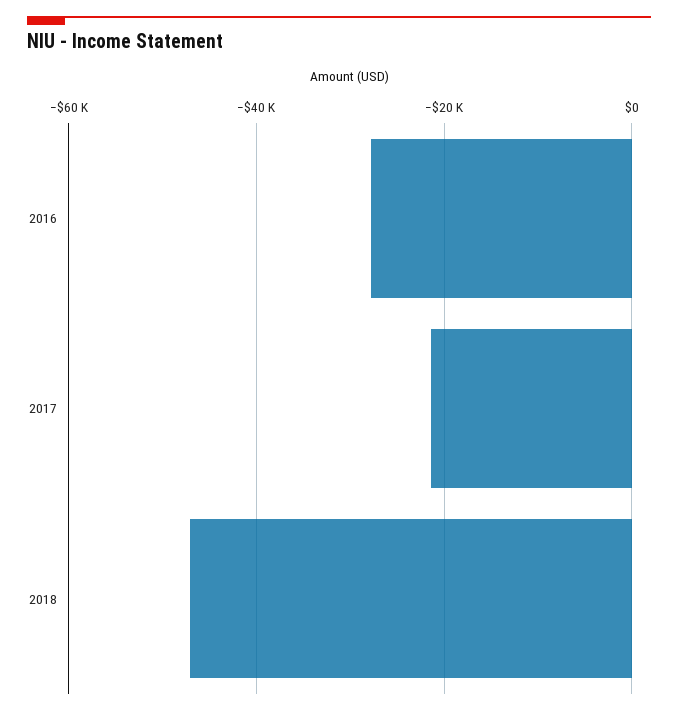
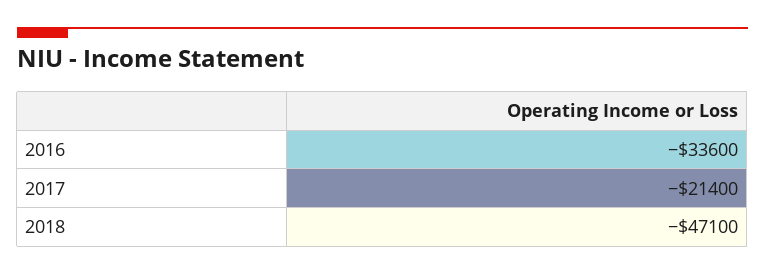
  {
-   "2016": -28000,
+   "2016": -33600,
    "2017": -21400,
    "2018": -47100
  }

